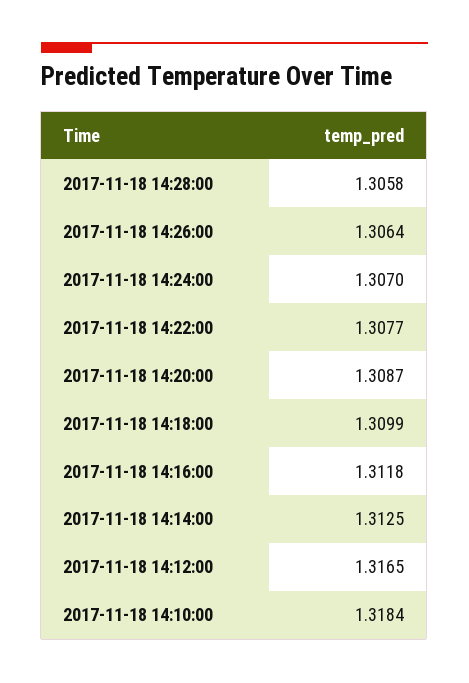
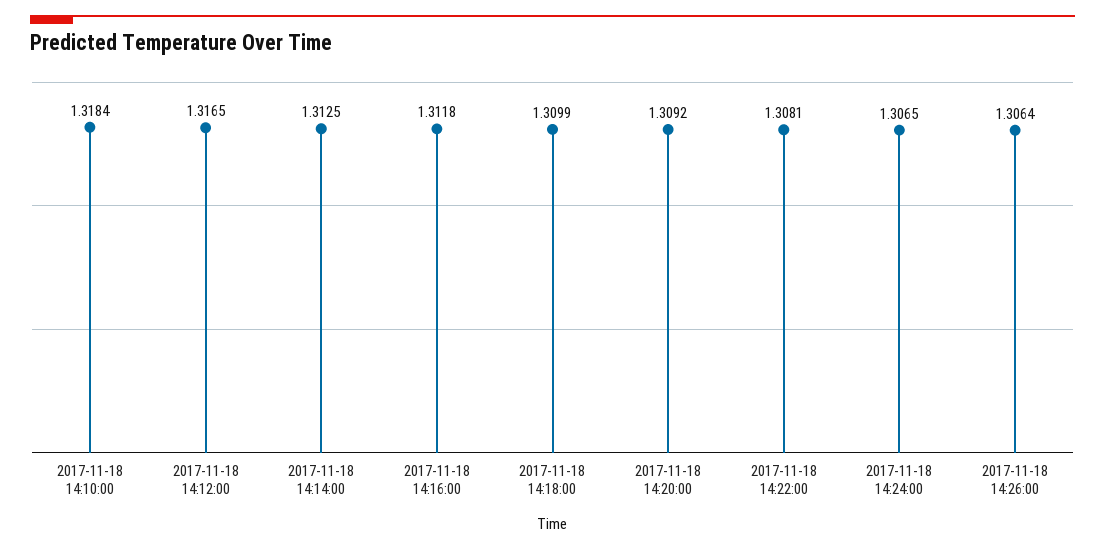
  {
-   "2017-11-18 14:28:00": 1.3058,
    "2017-11-18 14:26:00": 1.3064,
-   "2017-11-18 14:24:00": 1.307,
+   "2017-11-18 14:24:00": 1.3065,
-   "2017-11-18 14:22:00": 1.3077,
+   "2017-11-18 14:22:00": 1.3081,
-   "2017-11-18 14:20:00": 1.3087,
+   "2017-11-18 14:20:00": 1.3092,
    "2017-11-18 14:18:00": 1.3099,
    "2017-11-18 14:16:00": 1.3118,
    "2017-11-18 14:14:00": 1.3125,
    "2017-11-18 14:12:00": 1.3165,
    "2017-11-18 14:10:00": 1.3184
  }

